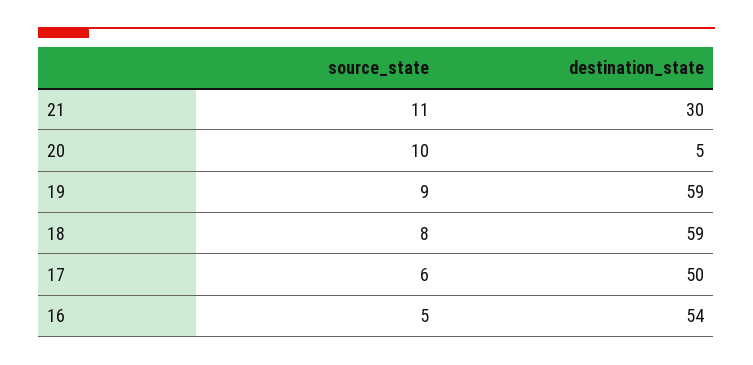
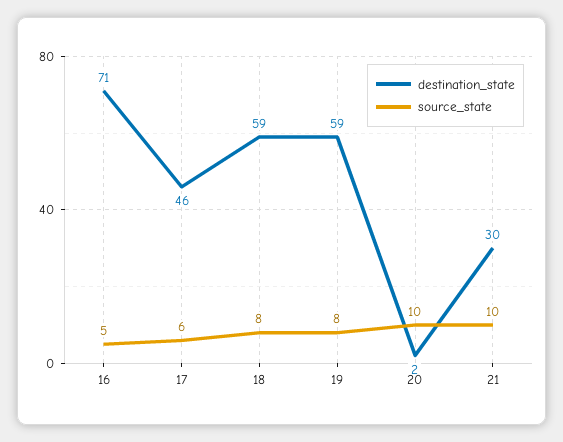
  {
    "source_state": {
-     "21": 11,
+     "21": 10,
      "20": 10,
-     "19": 9,
+     "19": 8,
      "18": 8,
      "17": 6,
      "16": 5
    },
    "destination_state": {
      "21": 30,
-     "20": 5,
+     "20": 2,
      "19": 59,
      "18": 59,
-     "17": 50,
+     "17": 46,
-     "16": 54
+     "16": 71
    }
  }

